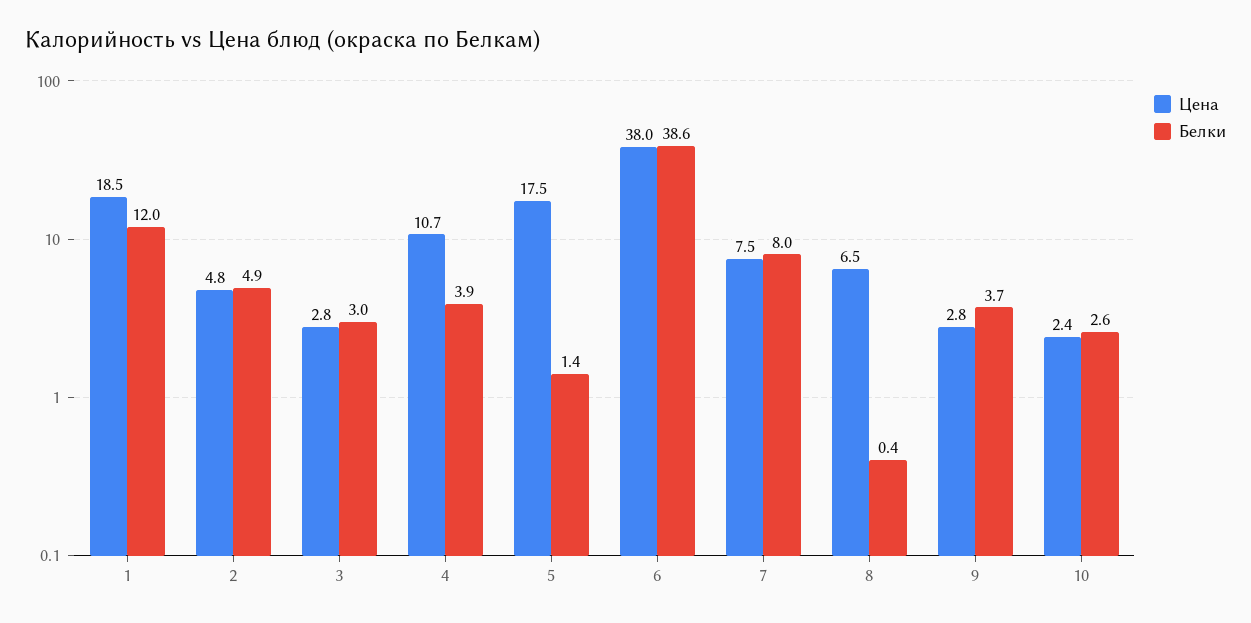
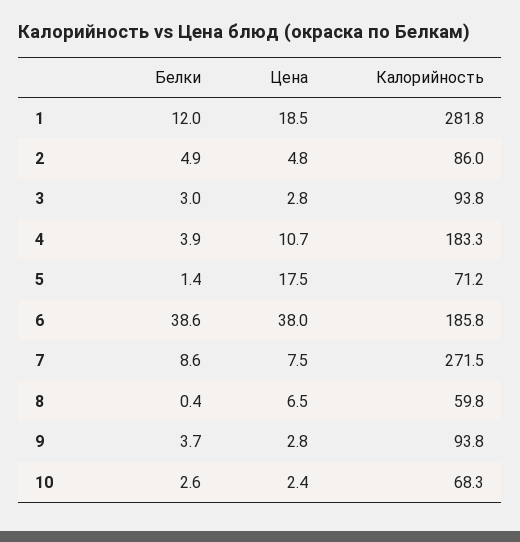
  {
    "Цена": {
      "1": 18.5,
      "2": 4.8,
      "3": 2.8,
      "4": 10.7,
      "5": 17.5,
      "6": 38,
      "7": 7.5,
      "8": 6.5,
      "9": 2.8,
      "10": 2.4
    },
    "Белки": {
      "1": 12,
      "2": 4.9,
      "3": 3,
      "4": 3.9,
      "5": 1.4,
      "6": 38.6,
-     "7": 8,
+     "7": 8.6,
      "8": 0.4,
      "9": 3.7,
      "10": 2.6
-   }
+   },
+   "Калорийность": {
+     "1": 281.8,
+     "2": 86,
+     "3": 93.8,
+     "4": 183.3,
+     "5": 71.2,
+     "6": 185.8,
+     "7": 271.5,
+     "8": 59.8,
+     "9": 93.8,
+     "10": 68.3
+   }
  }

